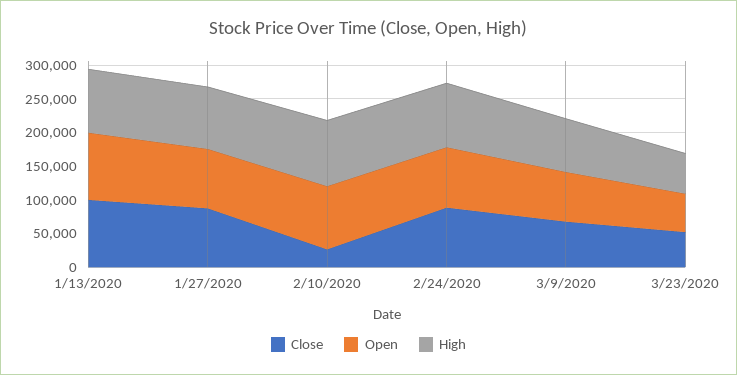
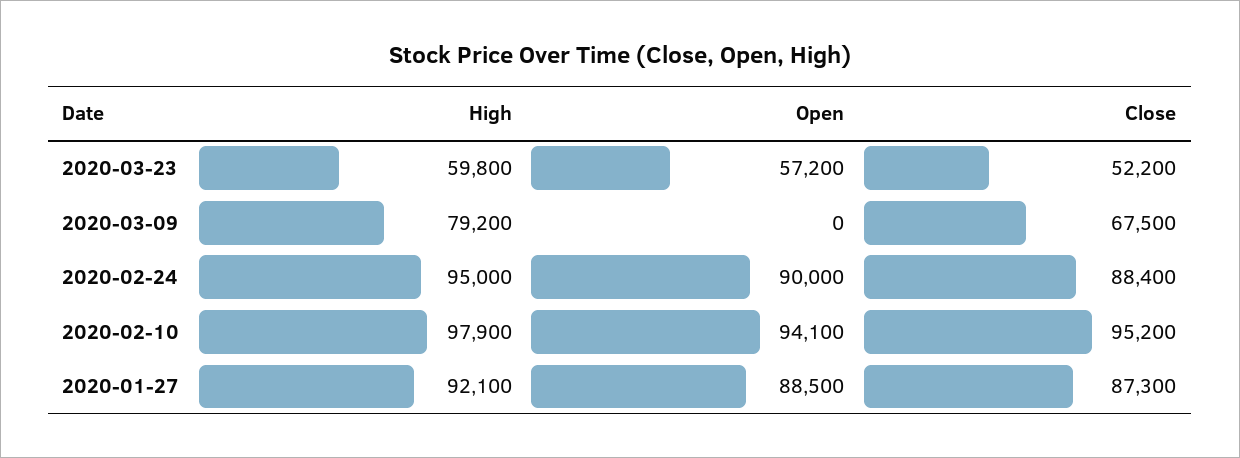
  {
    "Close": {
-     "1/13/2020": 100000,
      "1/27/2020": 87300,
-     "2/10/2020": 25000,
+     "2/10/2020": 95200,
      "2/24/2020": 88400,
      "3/9/2020": 67500,
      "3/23/2020": 52200
    },
    "Open": {
-     "1/13/2020": 100000,
      "1/27/2020": 88500,
      "2/10/2020": 94100,
      "2/24/2020": 90000,
-     "3/9/2020": 75000,
+     "3/9/2020": 0,
      "3/23/2020": 57200
    },
    "High": {
-     "1/13/2020": 100000,
      "1/27/2020": 92100,
      "2/10/2020": 97900,
      "2/24/2020": 95000,
      "3/9/2020": 79200,
      "3/23/2020": 59800
    }
  }

